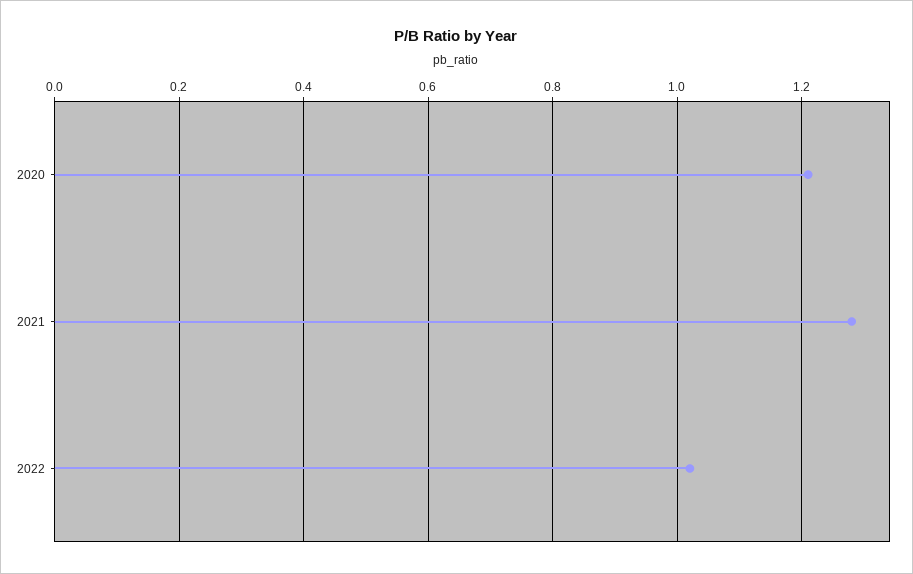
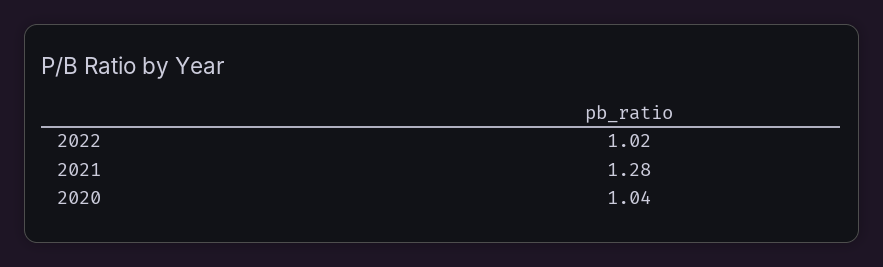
  {
-   "2020": 1.2,
+   "2020": 1.04,
    "2021": 1.28,
    "2022": 1.02
  }

